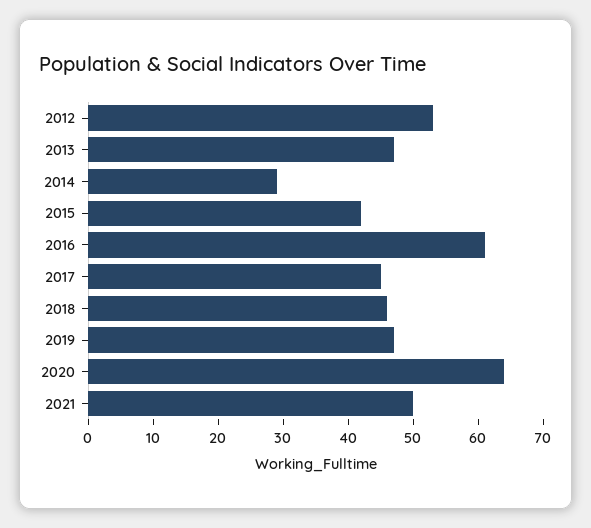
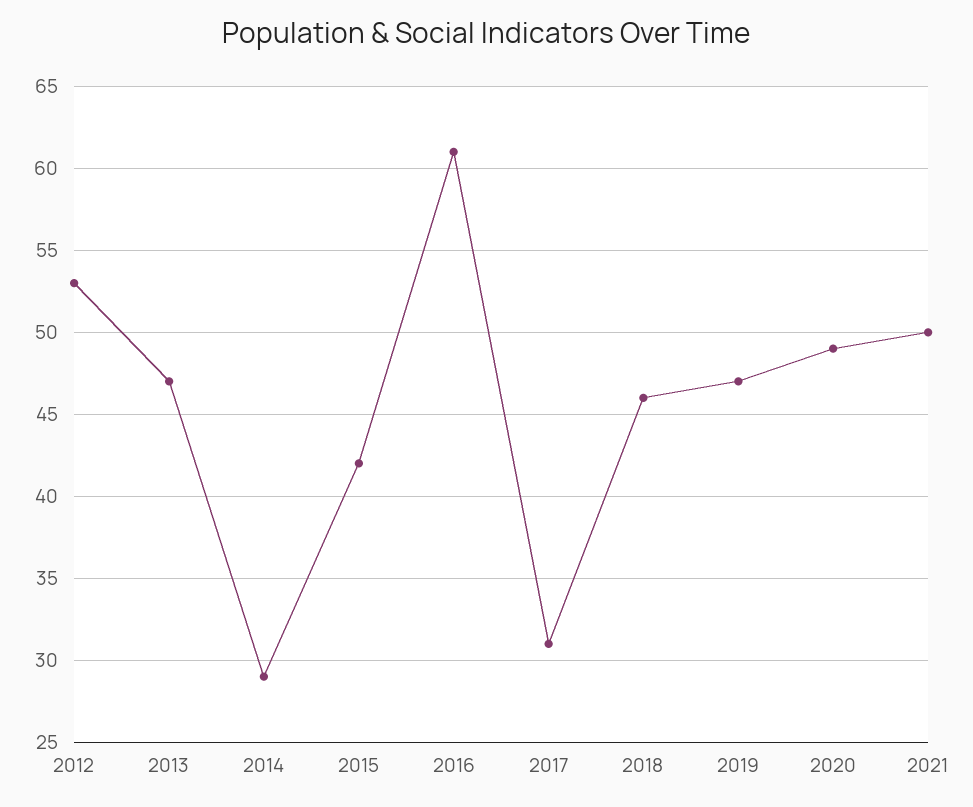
  {
    "2012": 53,
    "2013": 47,
    "2014": 29,
    "2015": 42,
    "2016": 61,
-   "2017": 45,
+   "2017": 31,
    "2018": 46,
    "2019": 47,
-   "2020": 65,
+   "2020": 49,
    "2021": 50
  }

